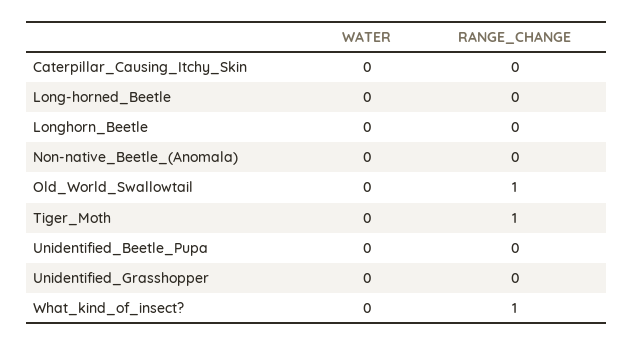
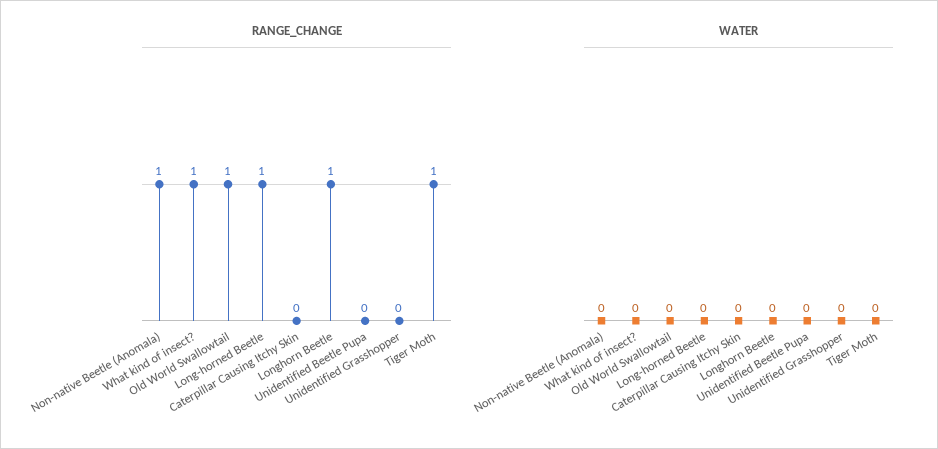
  {
    "WATER": {
      "Caterpillar_Causing_Itchy_Skin": 0,
      "Long-horned_Beetle": 0,
      "Longhorn_Beetle": 0,
      "Non-native_Beetle_(Anomala)": 0,
      "Old_World_Swallowtail": 0,
      "Tiger_Moth": 0,
      "Unidentified_Beetle_Pupa": 0,
      "Unidentified_Grasshopper": 0,
      "What_kind_of_insect?": 0
    },
    "RANGE_CHANGE": {
      "Caterpillar_Causing_Itchy_Skin": 0,
-     "Long-horned_Beetle": 0,
+     "Long-horned_Beetle": 1,
-     "Longhorn_Beetle": 0,
+     "Longhorn_Beetle": 1,
-     "Non-native_Beetle_(Anomala)": 0,
+     "Non-native_Beetle_(Anomala)": 1,
      "Old_World_Swallowtail": 1,
      "Tiger_Moth": 1,
      "Unidentified_Beetle_Pupa": 0,
      "Unidentified_Grasshopper": 0,
      "What_kind_of_insect?": 1
    }
  }

